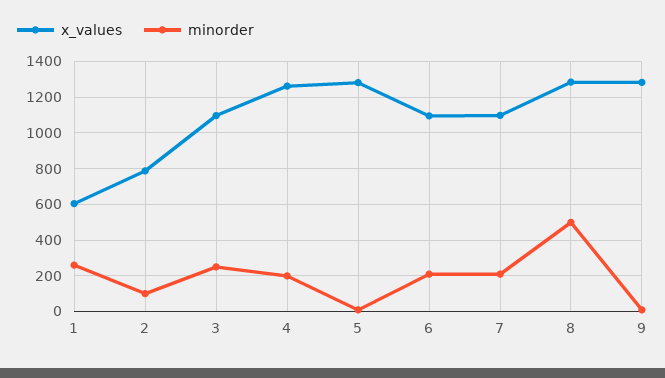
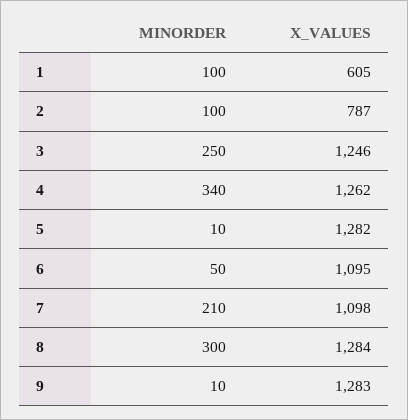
  {
    "x_values": {
      "1": 605,
      "2": 787,
-     "3": 1100,
+     "3": 1246,
      "4": 1262,
      "5": 1282,
      "6": 1095,
      "7": 1098,
      "8": 1284,
      "9": 1283
    },
    "minorder": {
-     "1": 250,
+     "1": 100,
      "2": 100,
      "3": 250,
-     "4": 200,
+     "4": 340,
      "5": 10,
-     "6": 200,
+     "6": 50,
      "7": 210,
-     "8": 500,
+     "8": 300,
      "9": 10
    }
  }

